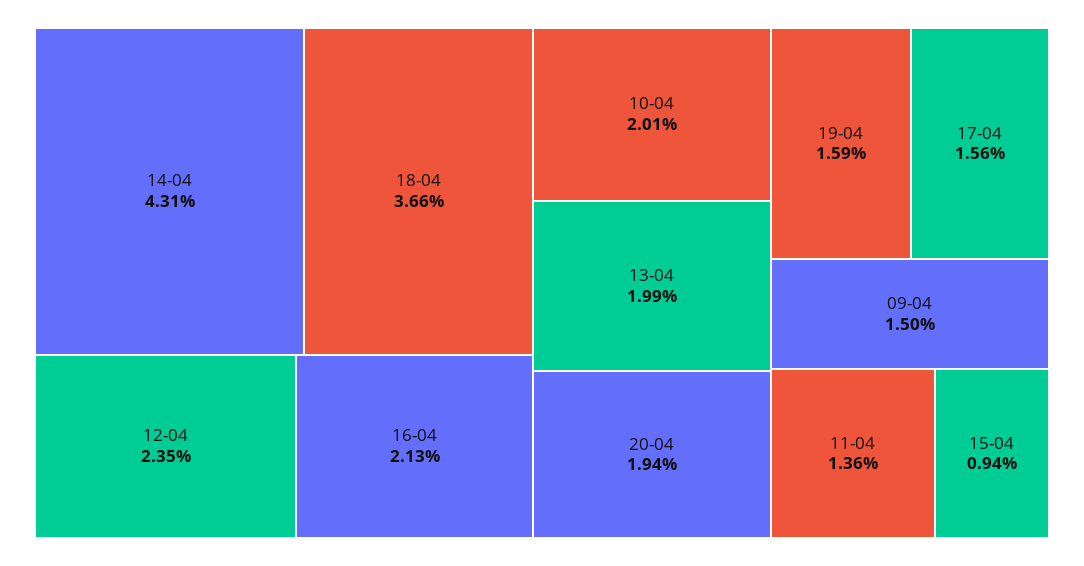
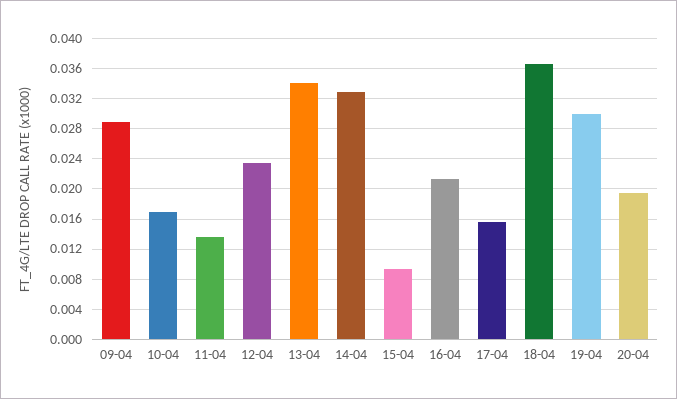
  {
-   "14-04": 0.0431,
+   "14-04": 0.033,
    "18-04": 0.0366,
    "12-04": 0.0235,
    "16-04": 0.0213,
-   "10-04": 0.0201,
+   "10-04": 0.017,
-   "13-04": 0.0199,
+   "13-04": 0.034,
    "20-04": 0.0194,
-   "19-04": 0.0159,
+   "19-04": 0.03,
    "17-04": 0.0156,
-   "09-04": 0.015,
+   "09-04": 0.029,
    "11-04": 0.0136,
    "15-04": 0.0094
  }

